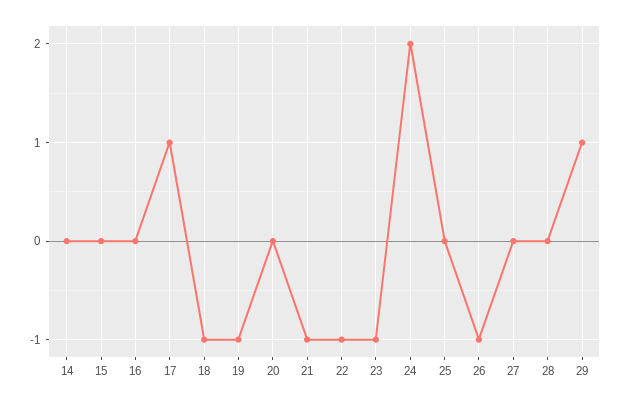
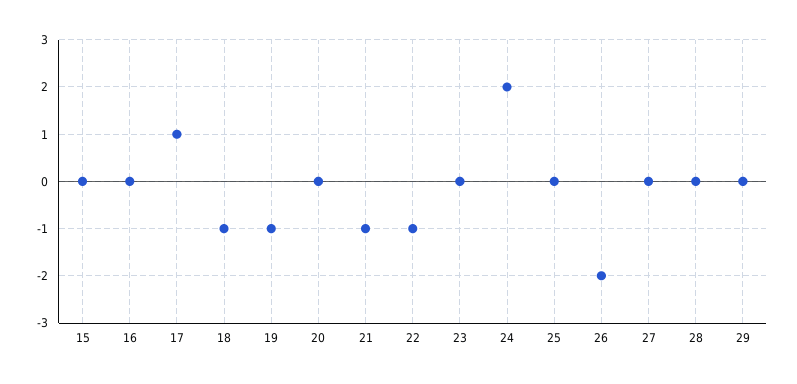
  {
-   "14": 0,
    "15": 0,
    "16": 0,
    "17": 1,
    "18": -1,
    "19": -1,
    "20": 0,
    "21": -1,
    "22": -1,
-   "23": -1,
+   "23": 0,
    "24": 2,
    "25": 0,
-   "26": -1,
+   "26": -2,
    "27": 0,
    "28": 0,
-   "29": 1
+   "29": 0
  }

